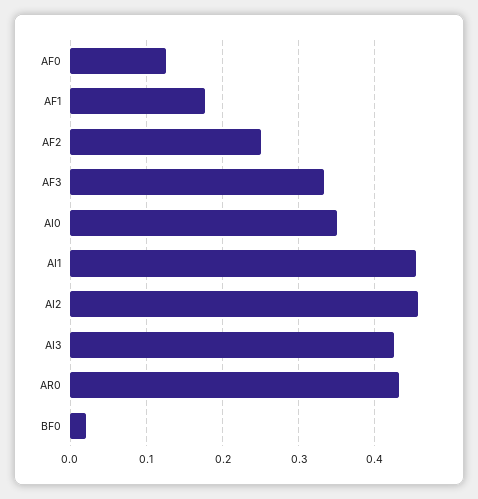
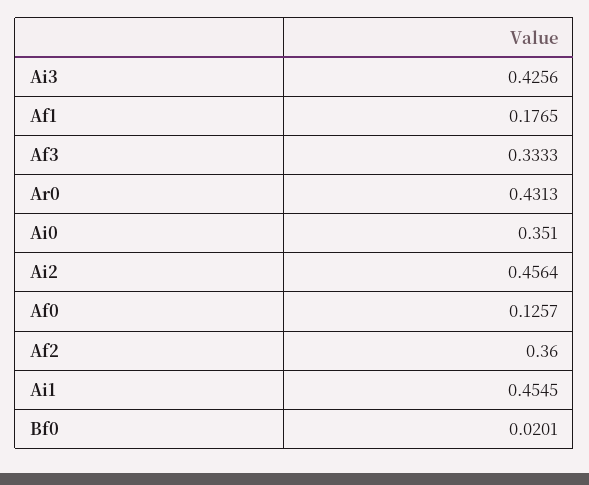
  {
    "AF0": 0.1257,
    "AF1": 0.1765,
-   "AF2": 0.25,
+   "AF2": 0.36,
    "AF3": 0.3333,
    "AI0": 0.351,
    "AI1": 0.4545,
    "AI2": 0.4564,
    "AI3": 0.4256,
    "AR0": 0.4313,
    "BF0": 0.0201
  }

